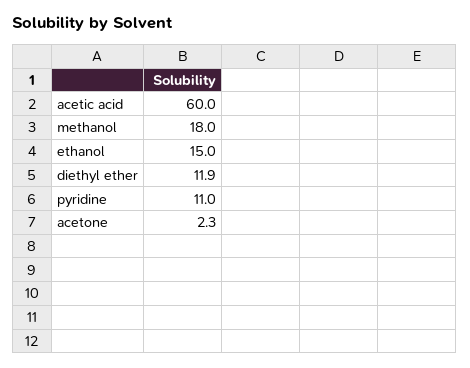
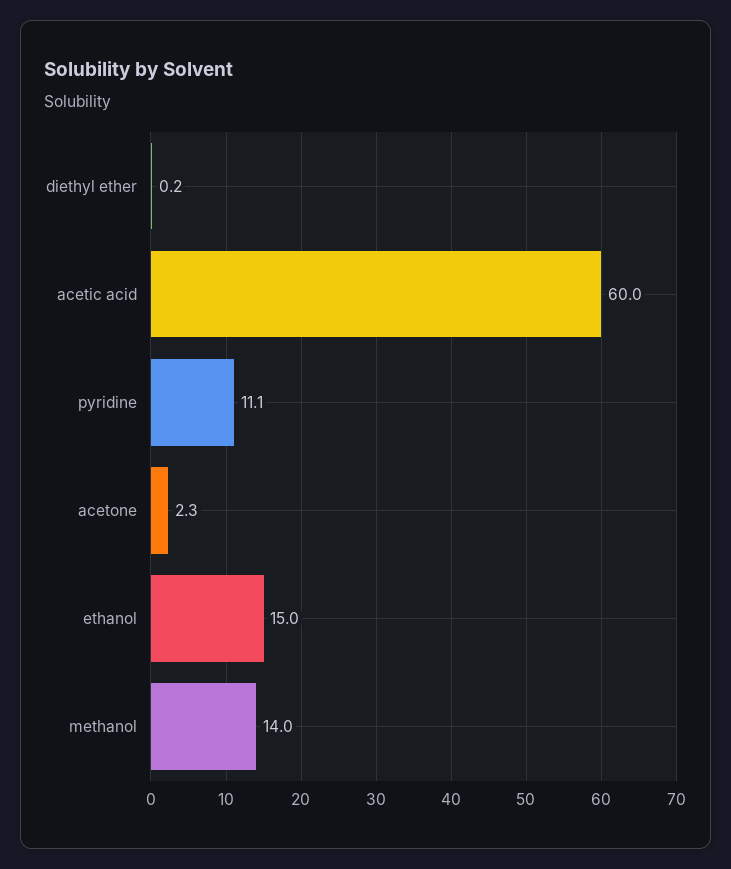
  {
    "acetic acid": 60,
-   "methanol": 18,
+   "methanol": 14,
    "ethanol": 15,
-   "diethyl ether": 11.9,
+   "diethyl ether": 0.2,
-   "pyridine": 11,
+   "pyridine": 11.1,
    "acetone": 2.3
  }

